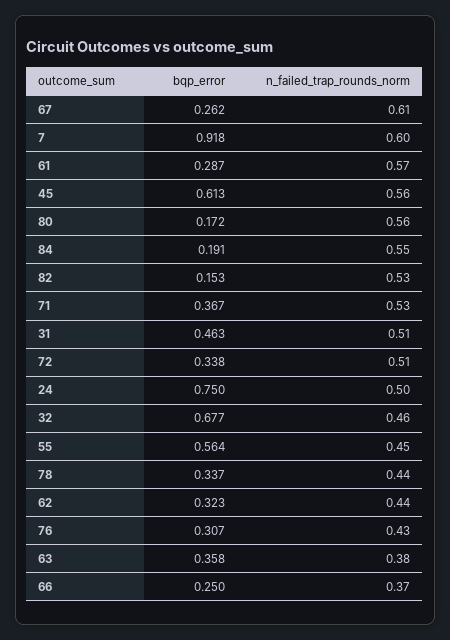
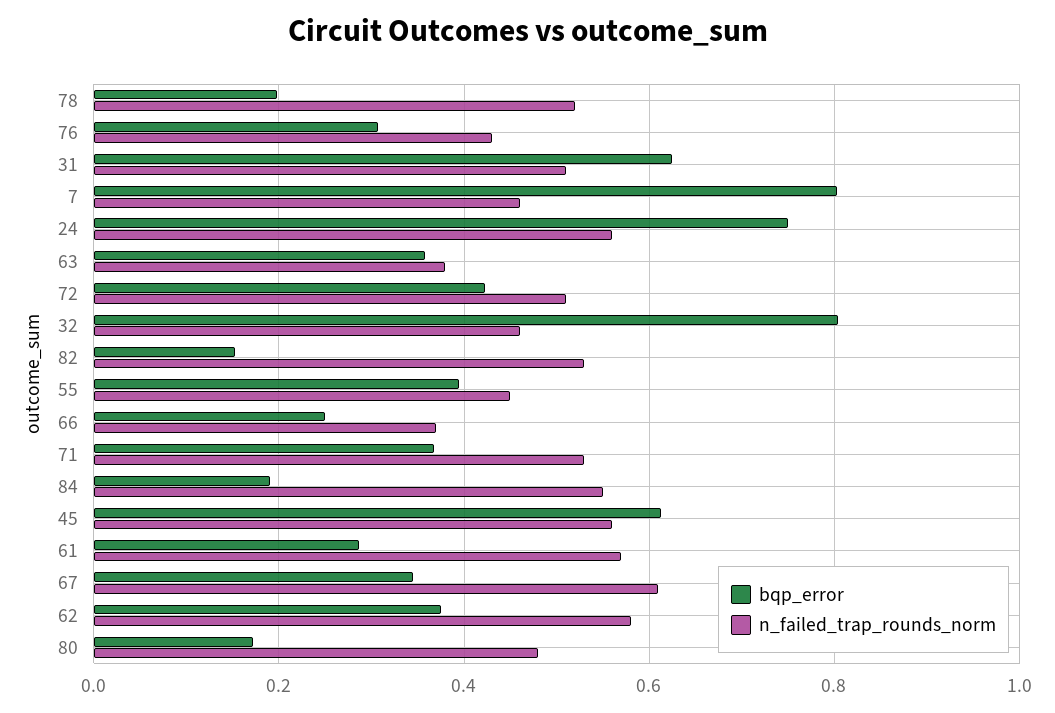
  {
    "bqp_error": {
-     "67": 0.262,
+     "67": 0.34,
-     "7": 0.918,
+     "7": 0.8,
      "61": 0.287,
      "45": 0.613,
      "80": 0.172,
      "84": 0.191,
      "82": 0.153,
      "71": 0.367,
-     "31": 0.463,
+     "31": 0.62,
-     "72": 0.338,
+     "72": 0.42,
      "24": 0.75,
-     "32": 0.677,
+     "32": 0.8,
-     "55": 0.564,
+     "55": 0.4,
-     "78": 0.337,
+     "78": 0.2,
-     "62": 0.323,
+     "62": 0.38,
      "76": 0.307,
      "63": 0.358,
      "66": 0.25
    },
    "n_failed_trap_rounds_norm": {
      "67": 0.61,
-     "7": 0.6,
+     "7": 0.46,
      "61": 0.57,
      "45": 0.56,
-     "80": 0.56,
+     "80": 0.48,
      "84": 0.55,
      "82": 0.53,
      "71": 0.53,
      "31": 0.51,
      "72": 0.51,
-     "24": 0.5,
+     "24": 0.56,
      "32": 0.46,
      "55": 0.45,
-     "78": 0.44,
+     "78": 0.52,
-     "62": 0.44,
+     "62": 0.58,
      "76": 0.43,
      "63": 0.38,
      "66": 0.37
    }
  }

